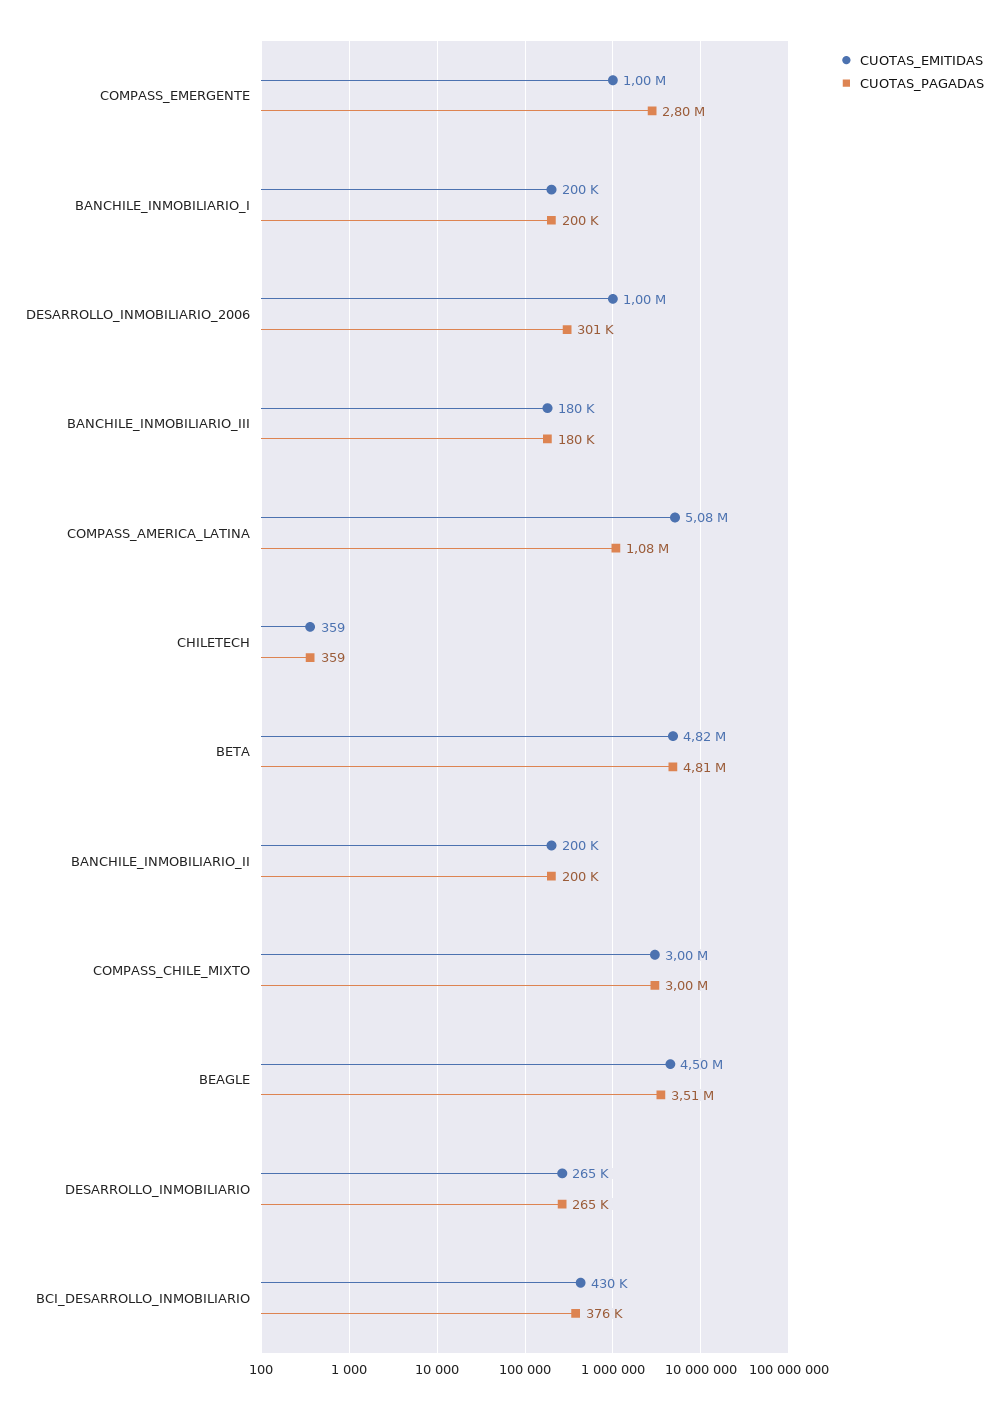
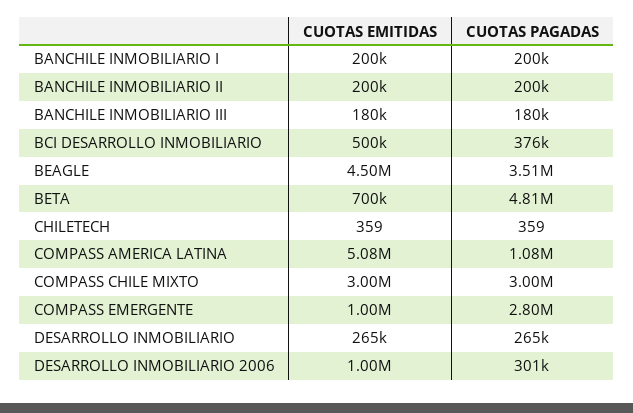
  {
    "CUOTAS_EMITIDAS": {
      "COMPASS_EMERGENTE": 1000000,
      "BANCHILE_INMOBILIARIO_I": 200000,
      "DESARROLLO_INMOBILIARIO_2006": 1000000,
      "BANCHILE_INMOBILIARIO_III": 180000,
      "COMPASS_AMERICA_LATINA": 5080000,
      "CHILETECH": 359,
-     "BETA": 4820000,
+     "BETA": 700000,
      "BANCHILE_INMOBILIARIO_II": 200000,
      "COMPASS_CHILE_MIXTO": 3000000,
      "BEAGLE": 4500000,
      "DESARROLLO_INMOBILIARIO": 265000,
-     "BCI_DESARROLLO_INMOBILIARIO": 430000
+     "BCI_DESARROLLO_INMOBILIARIO": 500000
    },
    "CUOTAS_PAGADAS": {
      "COMPASS_EMERGENTE": 2800000,
      "BANCHILE_INMOBILIARIO_I": 200000,
      "DESARROLLO_INMOBILIARIO_2006": 301000,
      "BANCHILE_INMOBILIARIO_III": 180000,
      "COMPASS_AMERICA_LATINA": 1080000,
      "CHILETECH": 359,
      "BETA": 4810000,
      "BANCHILE_INMOBILIARIO_II": 200000,
      "COMPASS_CHILE_MIXTO": 3000000,
      "BEAGLE": 3510000,
      "DESARROLLO_INMOBILIARIO": 265000,
      "BCI_DESARROLLO_INMOBILIARIO": 376000
    }
  }

